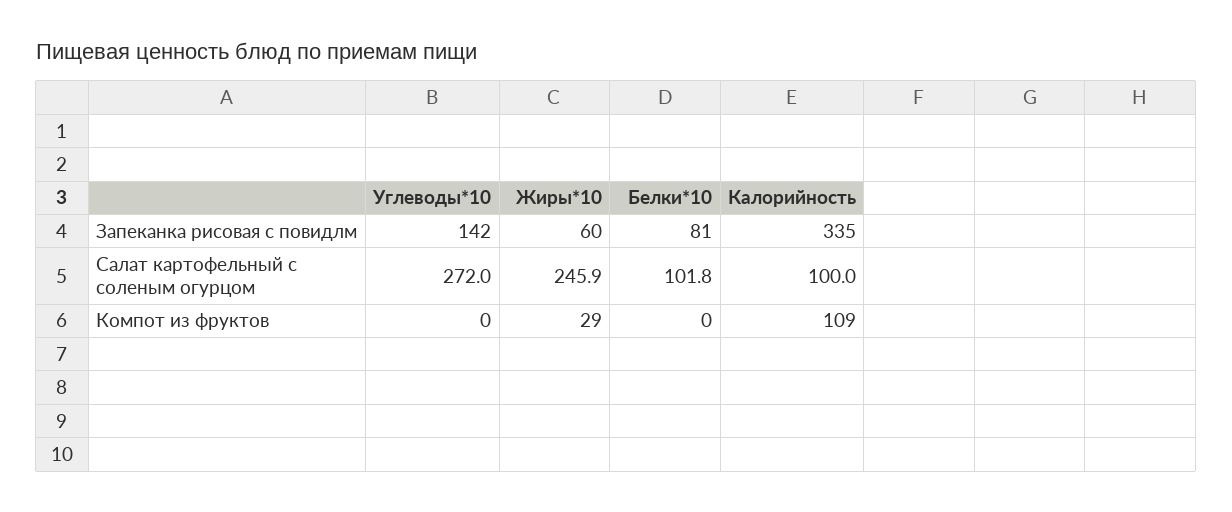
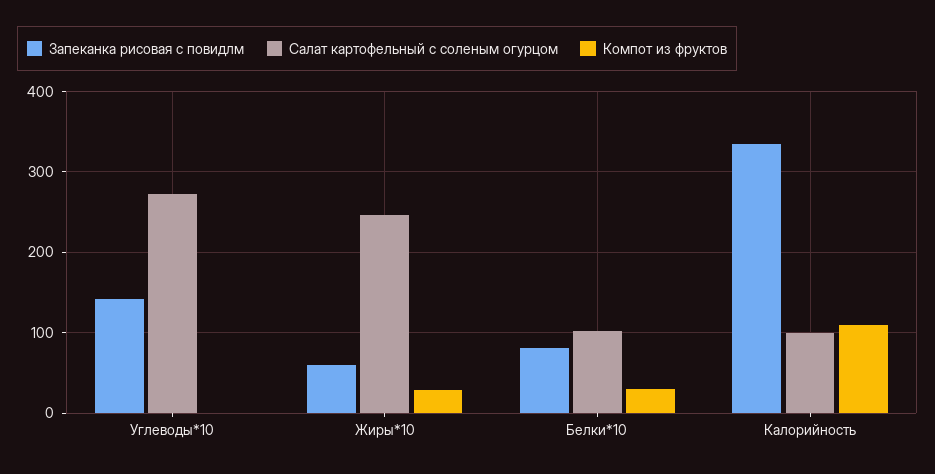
  {
    "Запеканка рисовая с повидлм": {
      "Углеводы*10": 142,
      "Жиры*10": 60,
      "Белки*10": 81,
      "Калорийность": 335
    },
    "Салат картофельный с соленым огурцом": {
      "Углеводы*10": 272,
      "Жиры*10": 245.9,
      "Белки*10": 101.8,
      "Калорийность": 100
    },
    "Компот из фруктов": {
      "Углеводы*10": 0,
      "Жиры*10": 29,
-     "Белки*10": 0,
+     "Белки*10": 30,
      "Калорийность": 109
    }
  }

